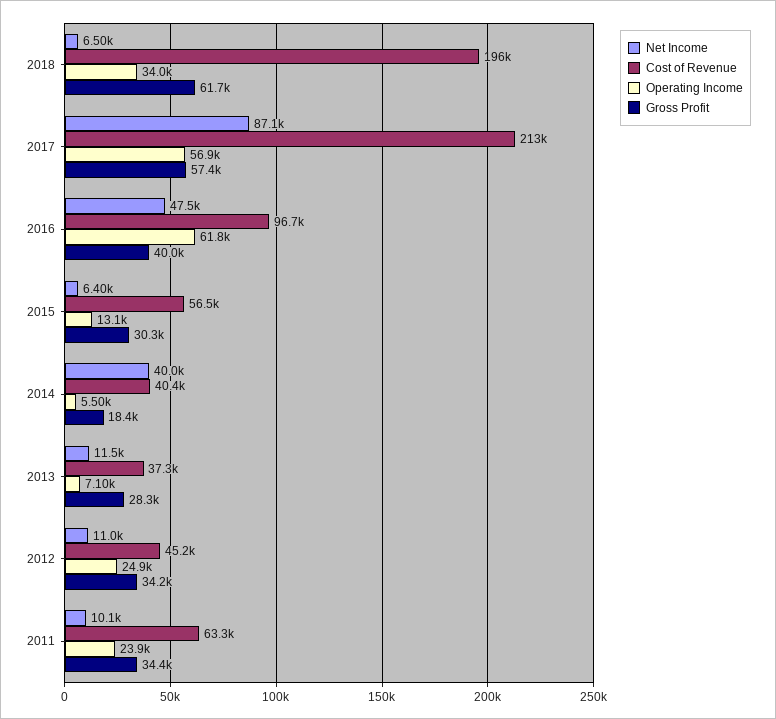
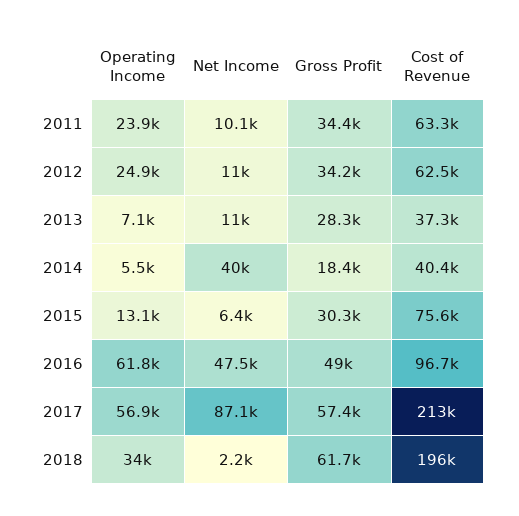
  {
    "Net Income": {
-     "2018": 6500,
+     "2018": 2200,
      "2017": 87100,
      "2016": 47500,
      "2015": 6400,
      "2014": 40000,
-     "2013": 11500,
+     "2013": 11000,
      "2012": 11000,
      "2011": 10100
    },
    "Cost of Revenue": {
      "2018": 196000,
      "2017": 213000,
      "2016": 96700,
-     "2015": 56500,
+     "2015": 75600,
      "2014": 40400,
      "2013": 37300,
-     "2012": 45200,
+     "2012": 62500,
      "2011": 63300
    },
    "Operating Income": {
      "2018": 34000,
      "2017": 56900,
      "2016": 61800,
      "2015": 13100,
      "2014": 5500,
      "2013": 7100,
      "2012": 24900,
      "2011": 23900
    },
    "Gross Profit": {
      "2018": 61700,
      "2017": 57400,
-     "2016": 40000,
+     "2016": 49000,
      "2015": 30300,
      "2014": 18400,
      "2013": 28300,
      "2012": 34200,
      "2011": 34400
    }
  }

